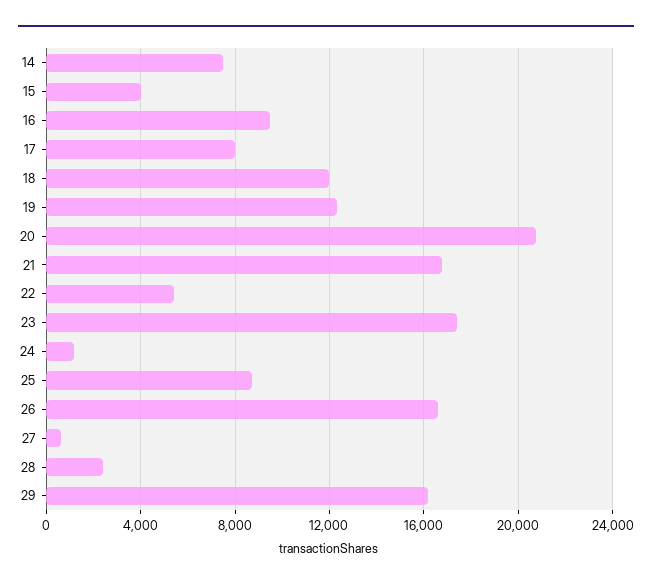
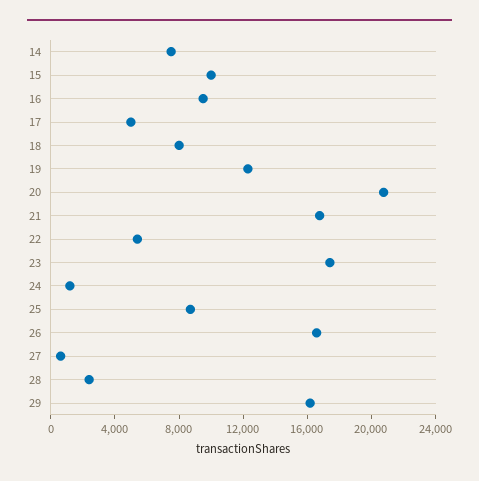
  {
    "14": 7500,
-   "15": 4000,
+   "15": 10000,
    "16": 9500,
-   "17": 8000,
+   "17": 5000,
-   "18": 12000,
+   "18": 8000,
    "19": 12500,
    "20": 21000,
    "21": 17000,
    "22": 5500,
    "23": 17500,
    "24": 1000,
    "25": 8500,
    "26": 16500,
    "27": 500,
    "28": 2500,
    "29": 16000
  }

